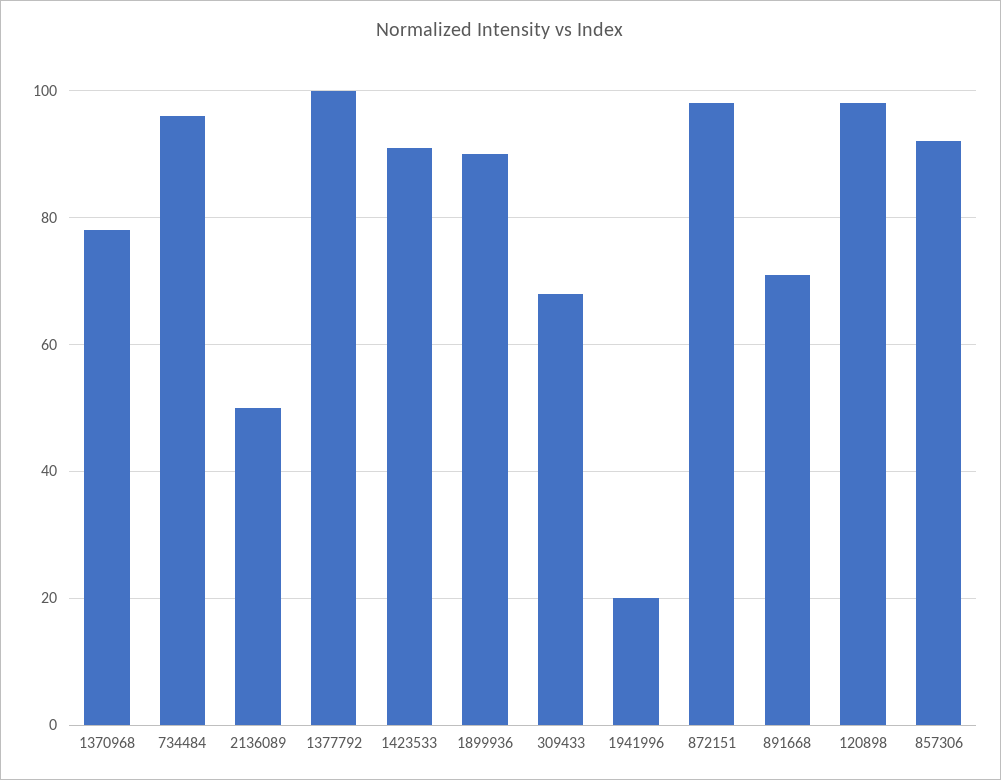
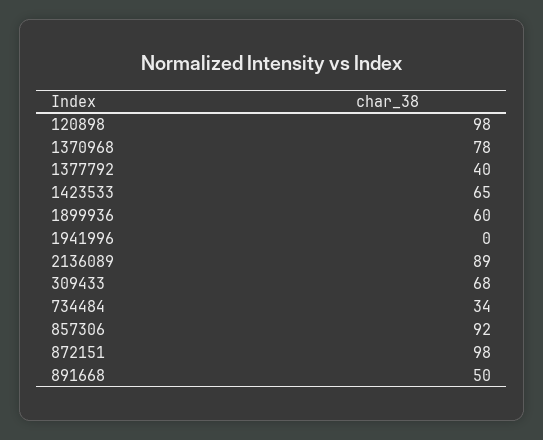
  {
    "1370968": 78,
-   "734484": 95,
+   "734484": 34,
-   "2136089": 50,
+   "2136089": 89,
-   "1377792": 100,
+   "1377792": 40,
-   "1423533": 90,
+   "1423533": 65,
-   "1899936": 90,
+   "1899936": 60,
    "309433": 68,
-   "1941996": 20,
+   "1941996": 0,
    "872151": 98,
-   "891668": 70,
+   "891668": 50,
    "120898": 98,
    "857306": 92
  }

